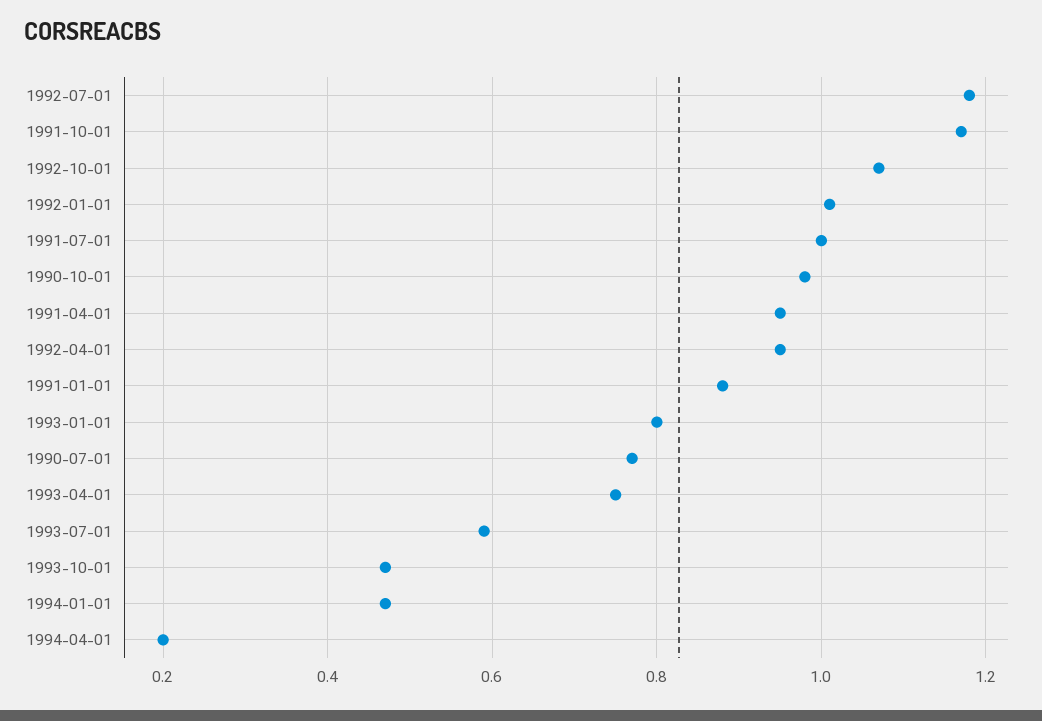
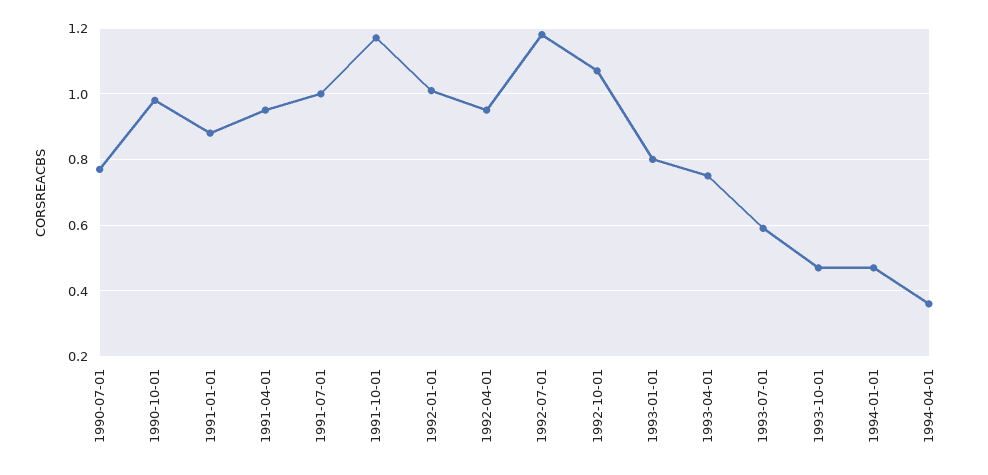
  {
    "1992-07-01": 1.2,
    "1991-10-01": 1.15,
    "1992-10-01": 1.05,
    "1992-01-01": 1,
    "1991-07-01": 1,
    "1990-10-01": 1,
    "1991-04-01": 0.95,
    "1992-04-01": 0.95,
    "1991-01-01": 0.9,
    "1993-01-01": 0.8,
    "1990-07-01": 0.75,
    "1993-04-01": 0.75,
    "1993-07-01": 0.6,
    "1993-10-01": 0.45,
    "1994-01-01": 0.45,
-   "1994-04-01": 0.2
+   "1994-04-01": 0.35
  }

